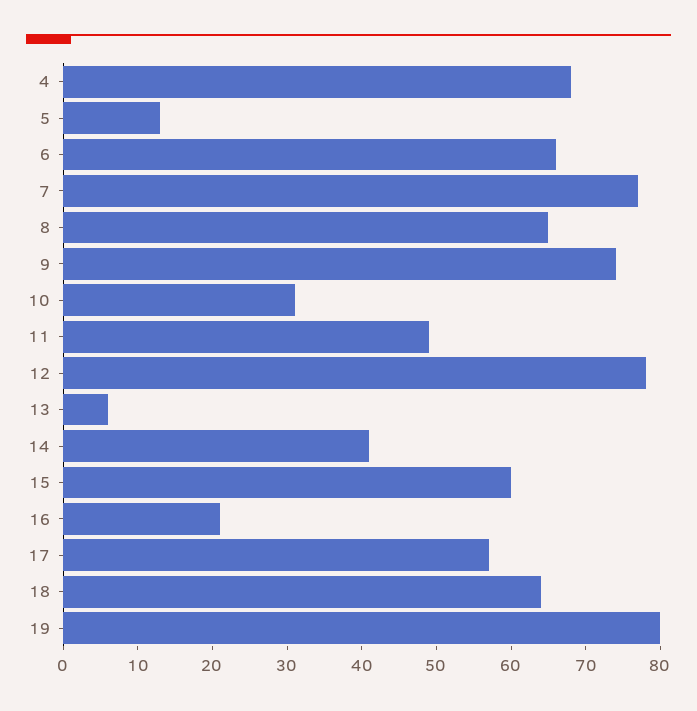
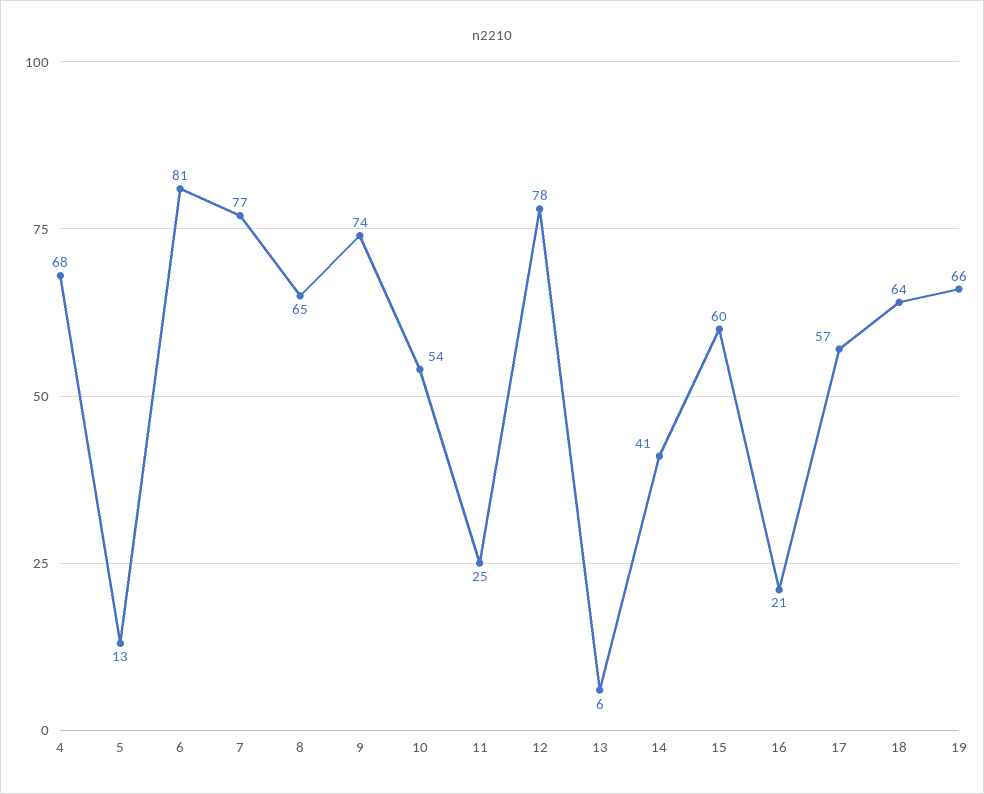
  {
    "4": 68,
    "5": 13,
-   "6": 65,
+   "6": 81,
    "7": 77,
    "8": 65,
    "9": 74,
-   "10": 30,
+   "10": 54,
-   "11": 50,
+   "11": 25,
    "12": 78,
    "13": 6,
    "14": 41,
    "15": 60,
    "16": 21,
    "17": 57,
    "18": 64,
-   "19": 80
+   "19": 66
  }

